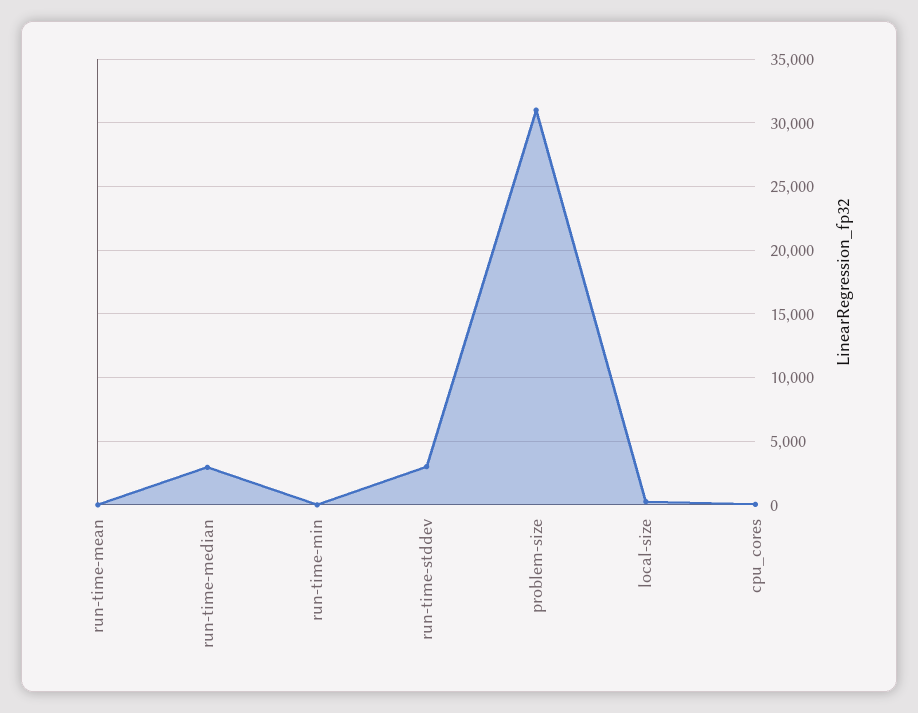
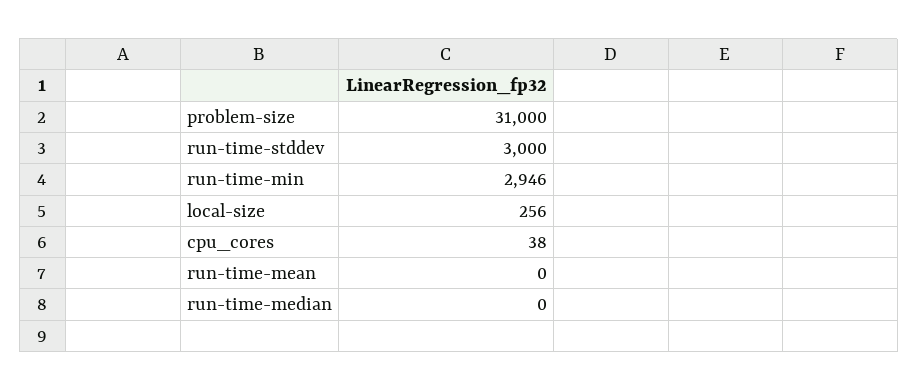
  {
    "run-time-mean": 0,
-   "run-time-median": 3000,
+   "run-time-median": 0,
-   "run-time-min": 0,
+   "run-time-min": 2946,
    "run-time-stddev": 3000,
    "problem-size": 31000,
    "local-size": 256,
    "cpu_cores": 38
  }

